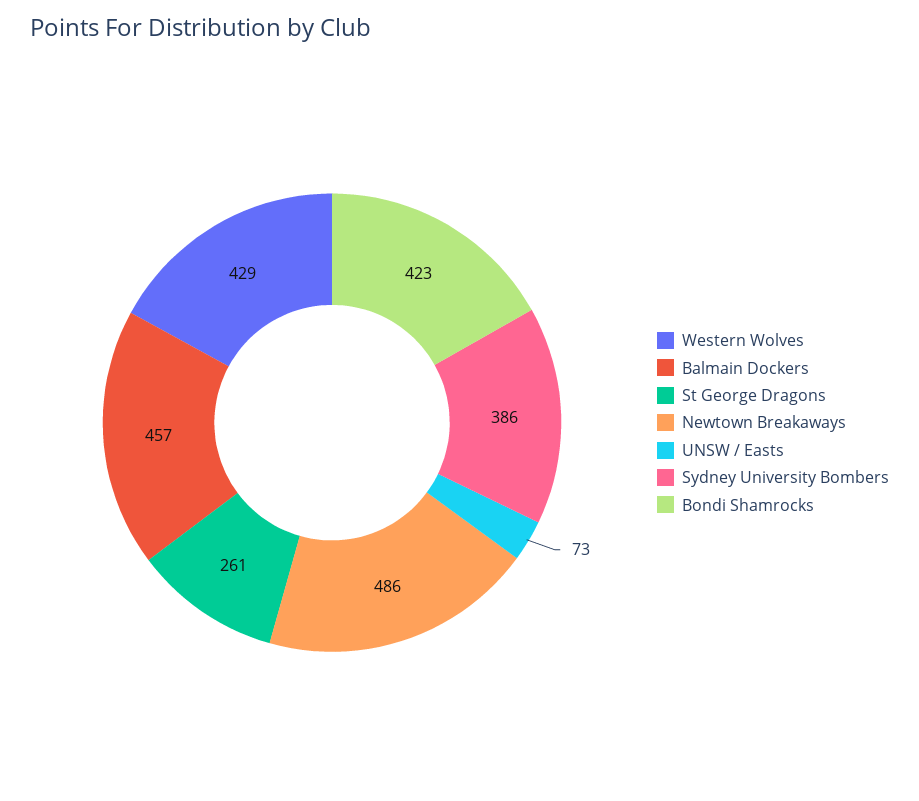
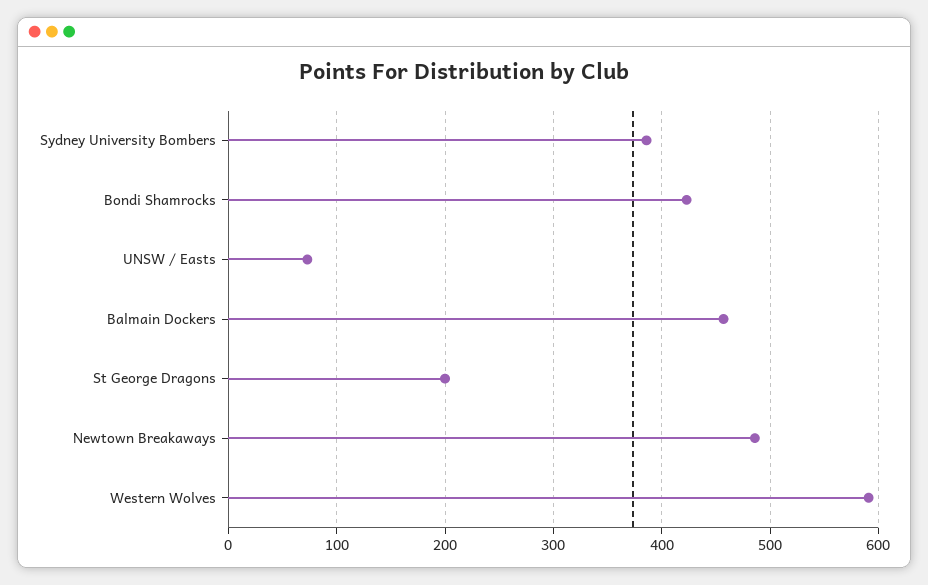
  {
-   "Western Wolves": 429,
+   "Western Wolves": 590,
    "Balmain Dockers": 457,
-   "St George Dragons": 261,
+   "St George Dragons": 200,
    "Newtown Breakaways": 486,
    "UNSW / Easts": 73,
    "Sydney University Bombers": 386,
    "Bondi Shamrocks": 423
  }

